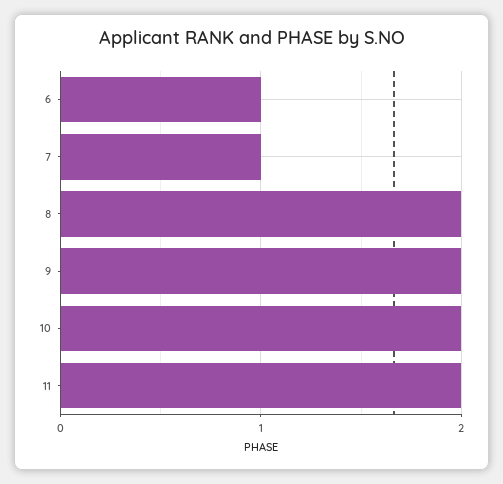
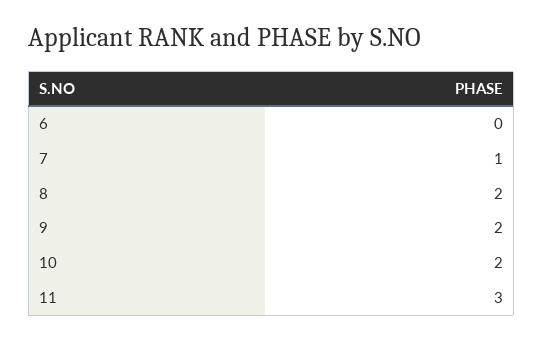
  {
-   "6": 1,
+   "6": 0,
    "7": 1,
    "8": 2,
    "9": 2,
    "10": 2,
-   "11": 2
+   "11": 3
  }

